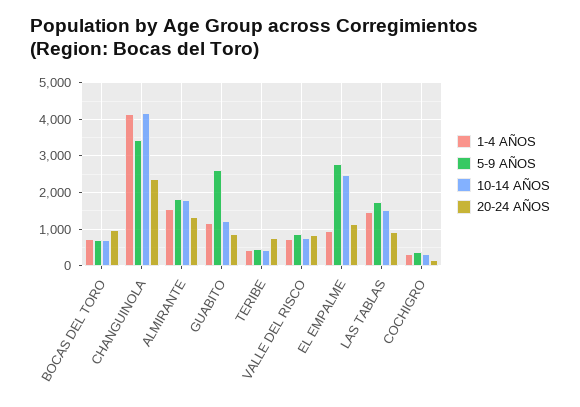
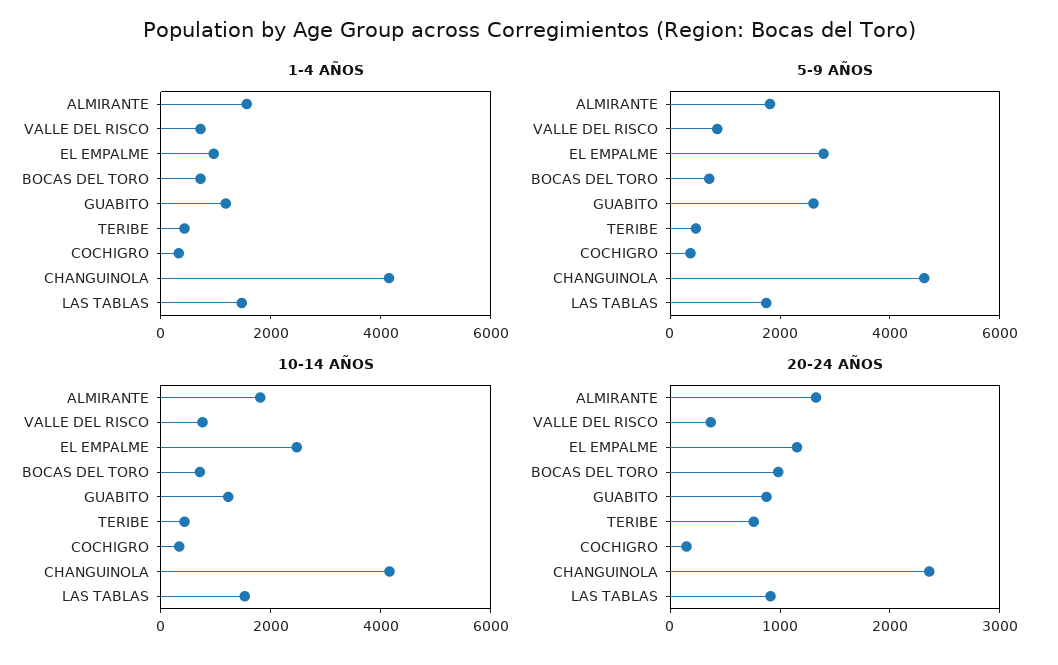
  {
    "1-4 AÑOS": {
      "BOCAS DEL TORO": 800,
      "CHANGUINOLA": 4200,
      "ALMIRANTE": 1600,
      "GUABITO": 1200,
      "TERIBE": 400,
      "VALLE DEL RISCO": 800,
      "EL EMPALME": 1000,
      "LAS TABLAS": 1400,
      "COCHIGRO": 400
    },
    "5-9 AÑOS": {
      "BOCAS DEL TORO": 800,
-     "CHANGUINOLA": 3400,
+     "CHANGUINOLA": 4500,
      "ALMIRANTE": 1800,
      "GUABITO": 2600,
      "TERIBE": 400,
      "VALLE DEL RISCO": 800,
      "EL EMPALME": 2800,
      "LAS TABLAS": 1800,
      "COCHIGRO": 400
    },
    "10-14 AÑOS": {
      "BOCAS DEL TORO": 800,
      "CHANGUINOLA": 4200,
      "ALMIRANTE": 1800,
      "GUABITO": 1200,
      "TERIBE": 400,
      "VALLE DEL RISCO": 800,
      "EL EMPALME": 2400,
      "LAS TABLAS": 1600,
      "COCHIGRO": 400
    },
    "20-24 AÑOS": {
      "BOCAS DEL TORO": 1000,
      "CHANGUINOLA": 2400,
      "ALMIRANTE": 1400,
      "GUABITO": 800,
      "TERIBE": 800,
-     "VALLE DEL RISCO": 800,
+     "VALLE DEL RISCO": 400,
      "EL EMPALME": 1200,
      "LAS TABLAS": 1000,
      "COCHIGRO": 200
    }
  }

